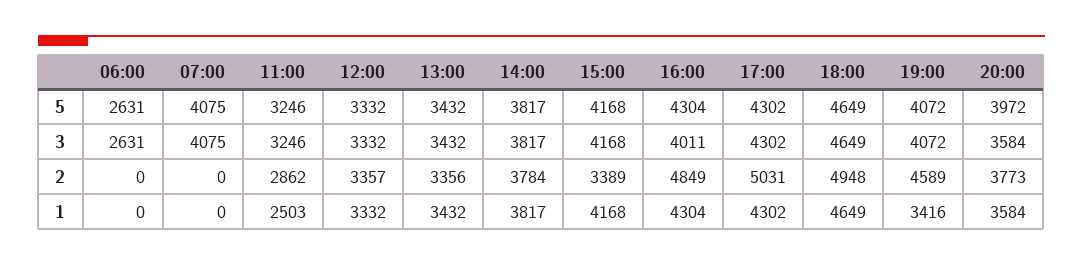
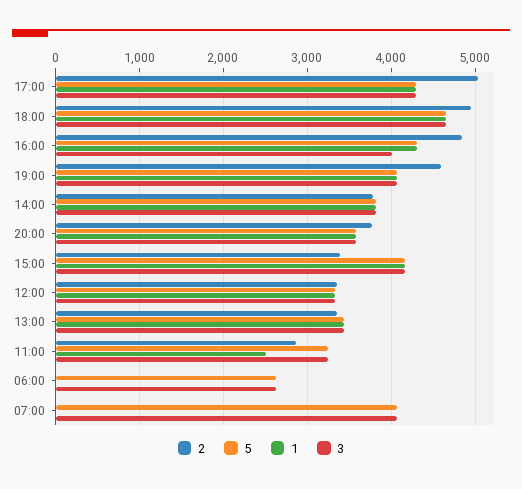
  {
    "5": {
      "06:00": 2631,
      "07:00": 4075,
      "11:00": 3246,
      "12:00": 3332,
      "13:00": 3432,
      "14:00": 3817,
      "15:00": 4168,
      "16:00": 4304,
      "17:00": 4302,
      "18:00": 4649,
      "19:00": 4072,
-     "20:00": 3972
+     "20:00": 3600
    },
    "3": {
      "06:00": 2631,
      "07:00": 4075,
      "11:00": 3246,
      "12:00": 3332,
      "13:00": 3432,
      "14:00": 3817,
      "15:00": 4168,
      "16:00": 4011,
      "17:00": 4302,
      "18:00": 4649,
      "19:00": 4072,
      "20:00": 3584
    },
    "2": {
      "06:00": 0,
      "07:00": 0,
      "11:00": 2862,
      "12:00": 3357,
      "13:00": 3356,
      "14:00": 3784,
      "15:00": 3389,
      "16:00": 4849,
      "17:00": 5031,
      "18:00": 4948,
      "19:00": 4589,
      "20:00": 3773
    },
    "1": {
      "06:00": 0,
      "07:00": 0,
      "11:00": 2503,
      "12:00": 3332,
      "13:00": 3432,
      "14:00": 3817,
      "15:00": 4168,
      "16:00": 4304,
      "17:00": 4302,
      "18:00": 4649,
-     "19:00": 3416,
+     "19:00": 4100,
      "20:00": 3584
    }
  }

